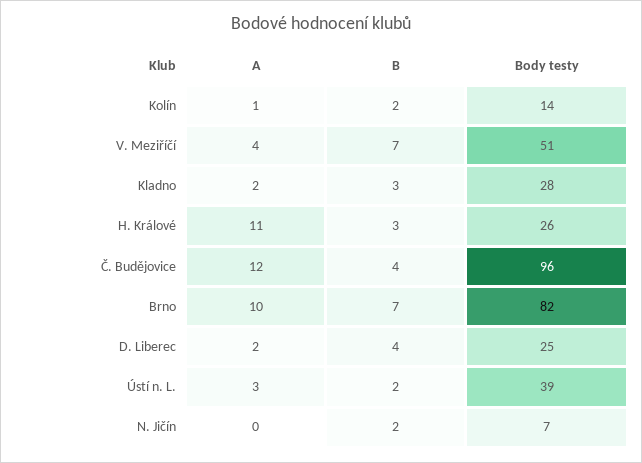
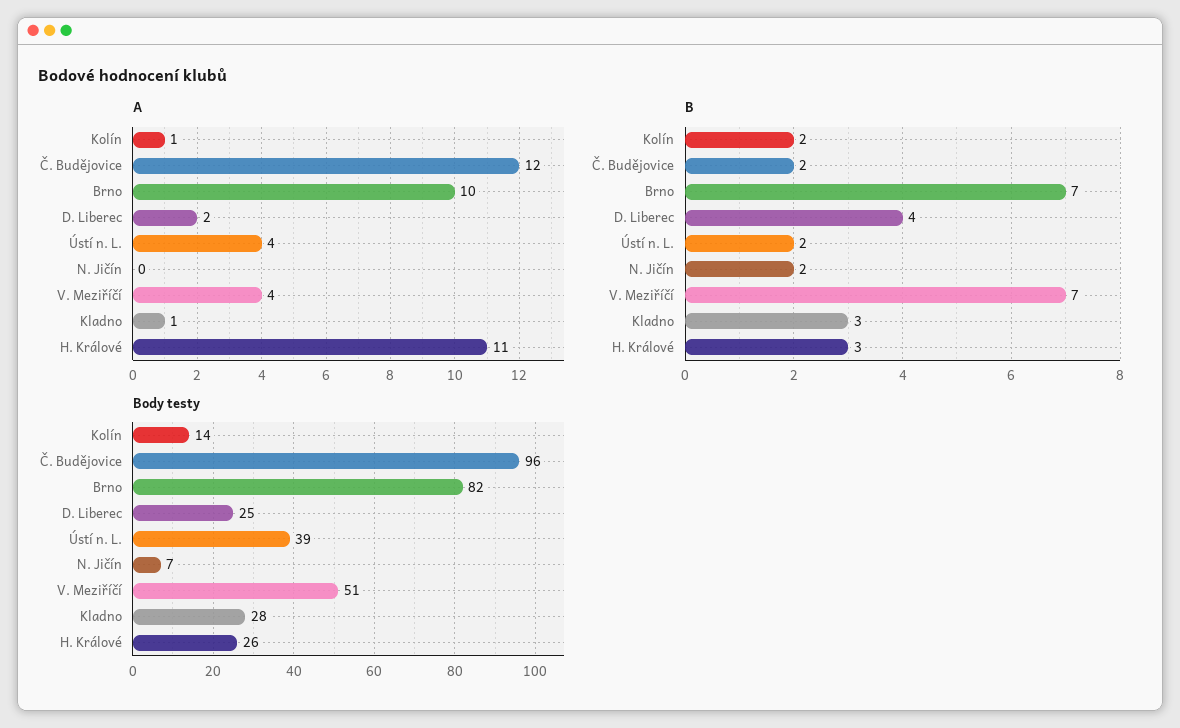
  {
    "A": {
      "Kolín": 1,
      "V. Meziříčí": 4,
-     "Kladno": 2,
+     "Kladno": 1,
      "H. Králové": 11,
      "Č. Budějovice": 12,
      "Brno": 10,
      "D. Liberec": 2,
-     "Ústí n. L.": 3,
+     "Ústí n. L.": 4,
      "N. Jičín": 0
    },
    "B": {
      "Kolín": 2,
      "V. Meziříčí": 7,
      "Kladno": 3,
      "H. Králové": 3,
-     "Č. Budějovice": 4,
+     "Č. Budějovice": 2,
      "Brno": 7,
      "D. Liberec": 4,
      "Ústí n. L.": 2,
      "N. Jičín": 2
    },
    "Body testy": {
      "Kolín": 14,
      "V. Meziříčí": 51,
      "Kladno": 28,
      "H. Králové": 26,
      "Č. Budějovice": 96,
      "Brno": 82,
      "D. Liberec": 25,
      "Ústí n. L.": 39,
      "N. Jičín": 7
    }
  }

